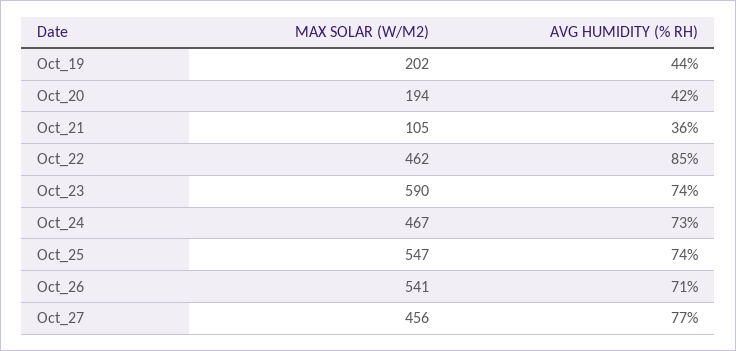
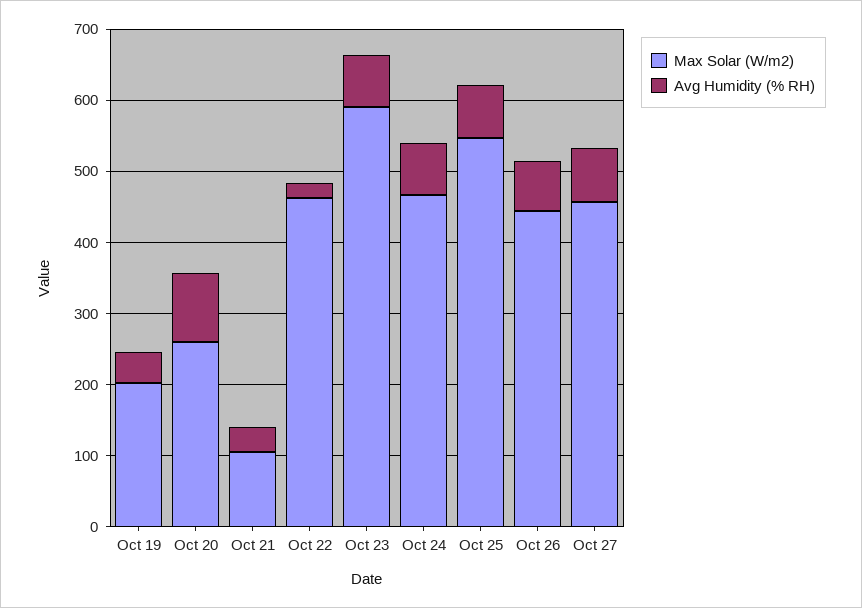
  {
    "MAX SOLAR (W/M2)": {
      "Oct_19": 202,
-     "Oct_20": 194,
+     "Oct_20": 260,
      "Oct_21": 105,
      "Oct_22": 462,
      "Oct_23": 590,
      "Oct_24": 467,
      "Oct_25": 547,
-     "Oct_26": 541,
+     "Oct_26": 440,
      "Oct_27": 456
    },
    "AVG HUMIDITY (% RH)": {
      "Oct_19": 44,
-     "Oct_20": 42,
+     "Oct_20": 100,
      "Oct_21": 36,
-     "Oct_22": 85,
+     "Oct_22": 20,
      "Oct_23": 74,
      "Oct_24": 73,
      "Oct_25": 74,
      "Oct_26": 71,
      "Oct_27": 77
    }
  }

